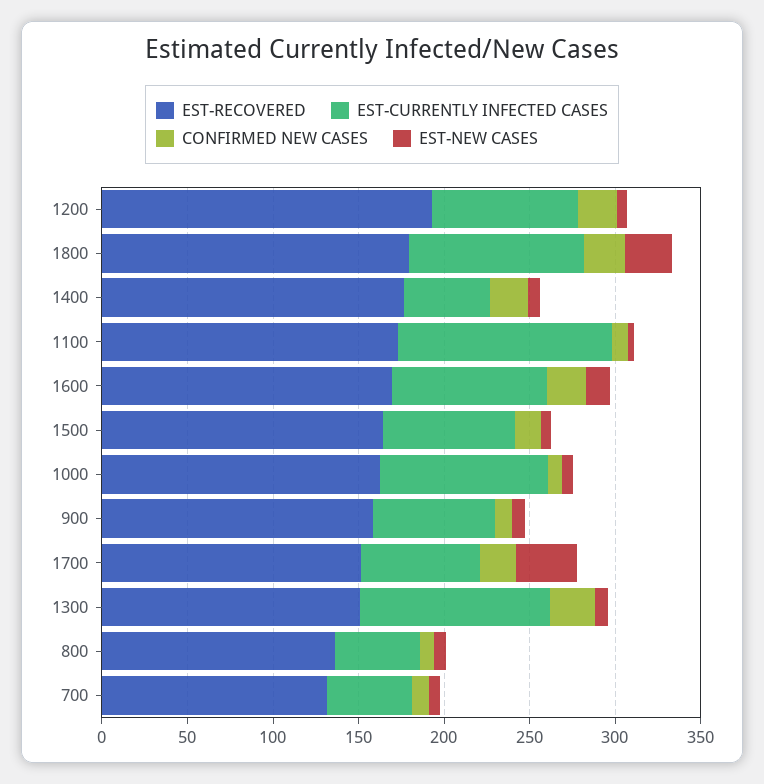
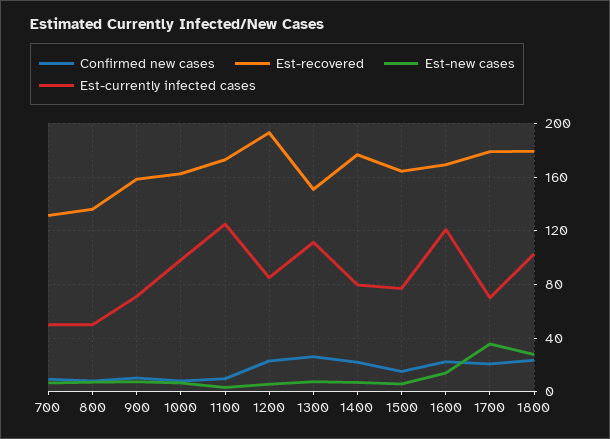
  {
    "EST-RECOVERED": {
      "1200": 195,
      "1800": 180,
      "1400": 175,
      "1100": 175,
      "1600": 170,
      "1500": 165,
      "1000": 165,
      "900": 160,
-     "1700": 150,
+     "1700": 180,
      "1300": 150,
      "800": 135,
      "700": 130
    },
    "EST-CURRENTLY INFECTED CASES": {
      "1200": 85,
      "1800": 105,
-     "1400": 50,
+     "1400": 80,
      "1100": 125,
-     "1600": 90,
+     "1600": 120,
      "1500": 75,
      "1000": 100,
      "900": 70,
      "1700": 70,
      "1300": 110,
      "800": 50,
      "700": 50
    },
    "CONFIRMED NEW CASES": {
      "1200": 25,
      "1800": 25,
      "1400": 20,
      "1100": 10,
      "1600": 20,
      "1500": 15,
      "1000": 10,
      "900": 10,
      "1700": 20,
      "1300": 25,
      "800": 10,
      "700": 10
    },
    "EST-NEW CASES": {
      "1200": 5,
      "1800": 30,
      "1400": 5,
      "1100": 5,
      "1600": 15,
      "1500": 5,
      "1000": 5,
      "900": 5,
      "1700": 35,
      "1300": 10,
      "800": 5,
      "700": 5
    }
  }

